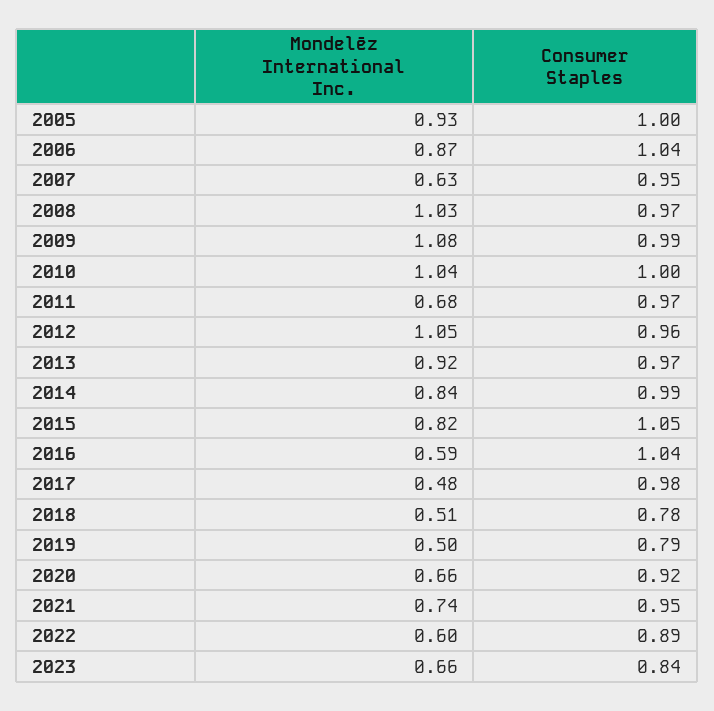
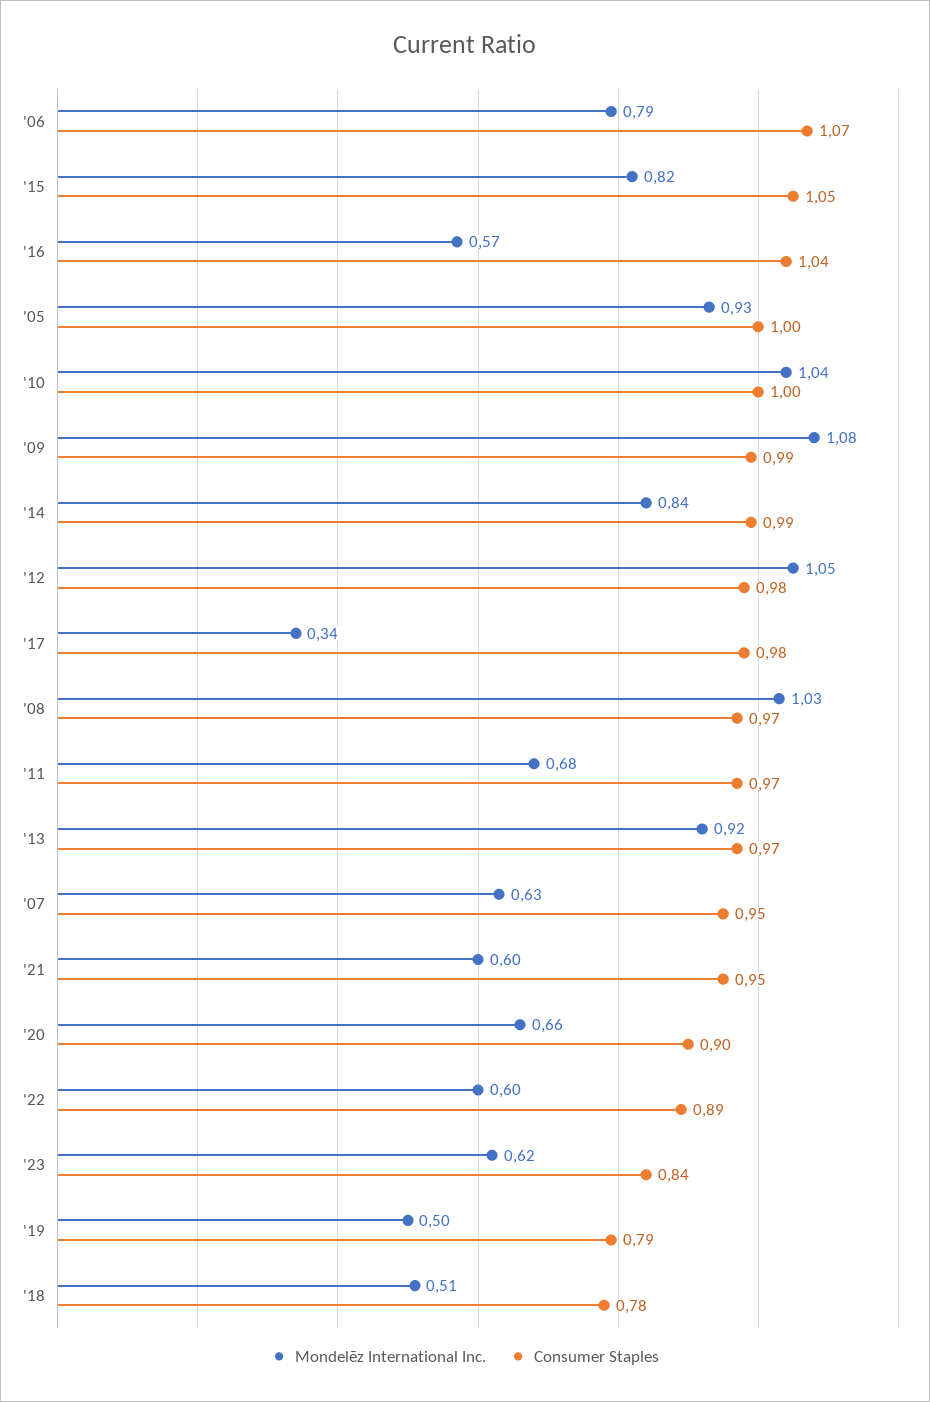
  {
    "Mondelēz International Inc.": {
      "2005": 0.93,
-     "2006": 0.87,
+     "2006": 0.79,
      "2007": 0.63,
      "2008": 1.03,
      "2009": 1.08,
      "2010": 1.04,
      "2011": 0.68,
      "2012": 1.05,
      "2013": 0.92,
      "2014": 0.84,
      "2015": 0.82,
-     "2016": 0.59,
+     "2016": 0.57,
-     "2017": 0.48,
+     "2017": 0.34,
      "2018": 0.51,
      "2019": 0.5,
      "2020": 0.66,
-     "2021": 0.74,
+     "2021": 0.6,
      "2022": 0.6,
-     "2023": 0.66
+     "2023": 0.62
    },
    "Consumer Staples": {
      "2005": 1,
-     "2006": 1.04,
+     "2006": 1.07,
      "2007": 0.95,
      "2008": 0.97,
      "2009": 0.99,
      "2010": 1,
      "2011": 0.97,
-     "2012": 0.96,
+     "2012": 0.98,
      "2013": 0.97,
      "2014": 0.99,
      "2015": 1.05,
      "2016": 1.04,
      "2017": 0.98,
      "2018": 0.78,
      "2019": 0.79,
-     "2020": 0.92,
+     "2020": 0.9,
      "2021": 0.95,
      "2022": 0.89,
      "2023": 0.84
    }
  }

